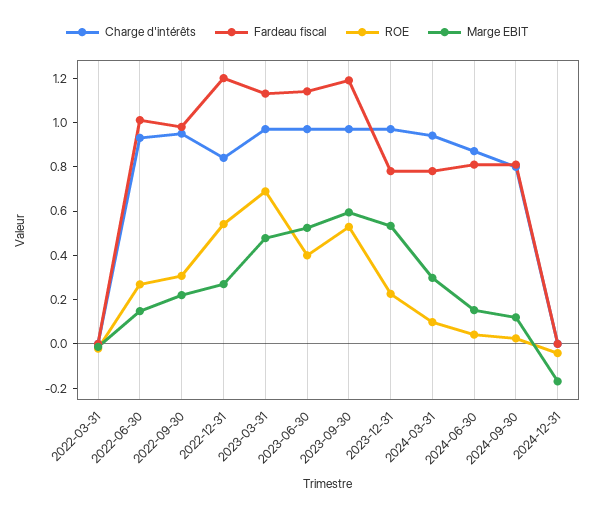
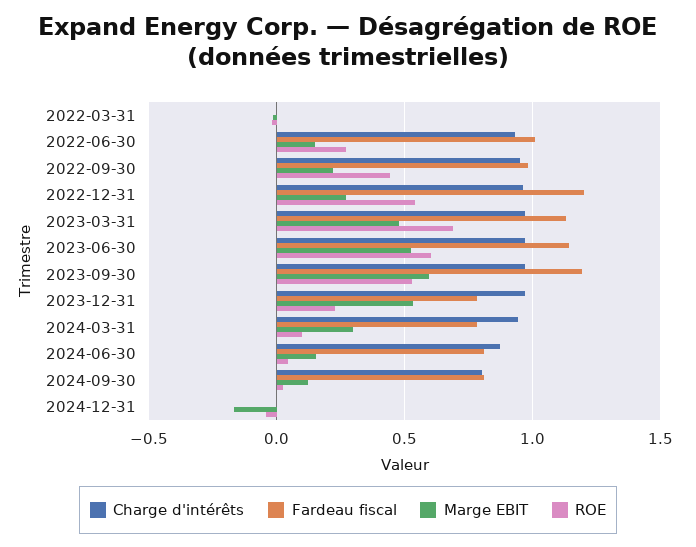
  {
    "Charge d'intérêts": {
      "2022-03-31": 0,
      "2022-06-30": 0.95,
      "2022-09-30": 0.95,
-     "2022-12-31": 0.85,
+     "2022-12-31": 0.95,
      "2023-03-31": 0.95,
      "2023-06-30": 0.95,
      "2023-09-30": 0.95,
      "2023-12-31": 0.95,
      "2024-03-31": 0.95,
      "2024-06-30": 0.85,
      "2024-09-30": 0.8,
      "2024-12-31": 0
    },
    "Fardeau fiscal": {
      "2022-03-31": 0,
      "2022-06-30": 1,
      "2022-09-30": 1,
      "2022-12-31": 1.2,
      "2023-03-31": 1.15,
      "2023-06-30": 1.15,
      "2023-09-30": 1.2,
      "2023-12-31": 0.8,
      "2024-03-31": 0.8,
      "2024-06-30": 0.8,
      "2024-09-30": 0.8,
      "2024-12-31": 0
    },
    "ROE": {
      "2022-03-31": 0,
      "2022-06-30": 0.25,
-     "2022-09-30": 0.3,
+     "2022-09-30": 0.45,
      "2022-12-31": 0.55,
      "2023-03-31": 0.7,
-     "2023-06-30": 0.4,
+     "2023-06-30": 0.6,
      "2023-09-30": 0.55,
      "2023-12-31": 0.25,
      "2024-03-31": 0.1,
      "2024-06-30": 0.05,
      "2024-09-30": 0.05,
      "2024-12-31": -0.05
    },
    "Marge EBIT": {
      "2022-03-31": 0,
      "2022-06-30": 0.15,
      "2022-09-30": 0.2,
      "2022-12-31": 0.25,
      "2023-03-31": 0.5,
      "2023-06-30": 0.5,
      "2023-09-30": 0.6,
      "2023-12-31": 0.55,
      "2024-03-31": 0.3,
      "2024-06-30": 0.15,
      "2024-09-30": 0.1,
      "2024-12-31": -0.15
    }
  }

